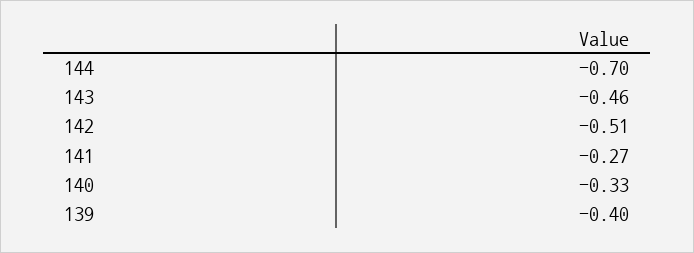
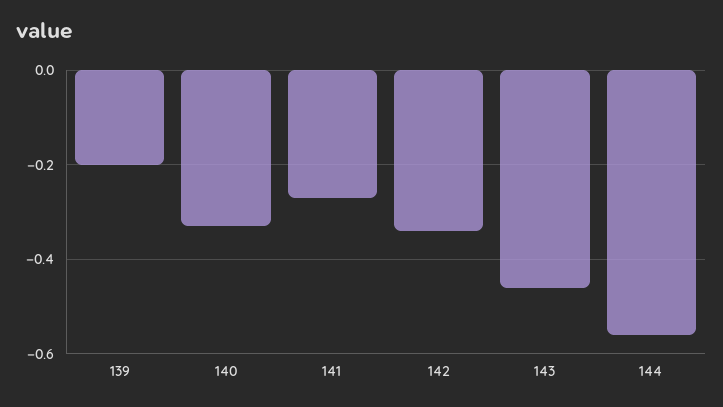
  {
-   "144": -0.7,
+   "144": -0.55,
    "143": -0.46,
-   "142": -0.51,
+   "142": -0.35,
    "141": -0.27,
    "140": -0.33,
-   "139": -0.4
+   "139": -0.2
  }

